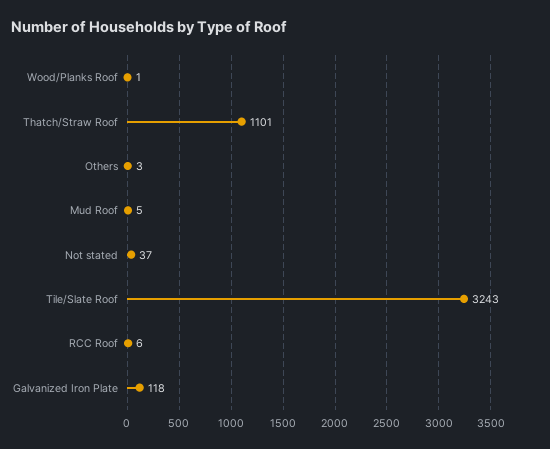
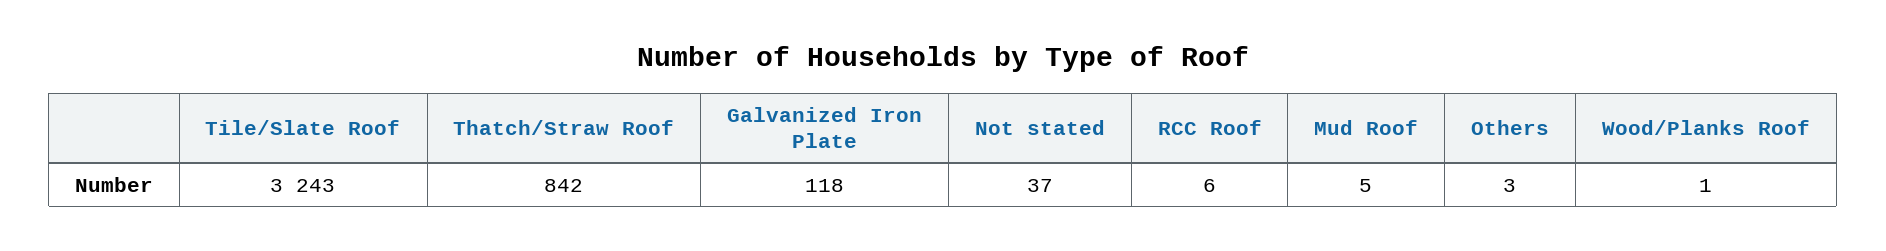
  {
    "Wood/Planks Roof": 1,
-   "Thatch/Straw Roof": 1101,
+   "Thatch/Straw Roof": 842,
    "Others": 3,
    "Mud Roof": 5,
    "Not stated": 37,
    "Tile/Slate Roof": 3243,
    "RCC Roof": 6,
    "Galvanized Iron Plate": 118
  }

